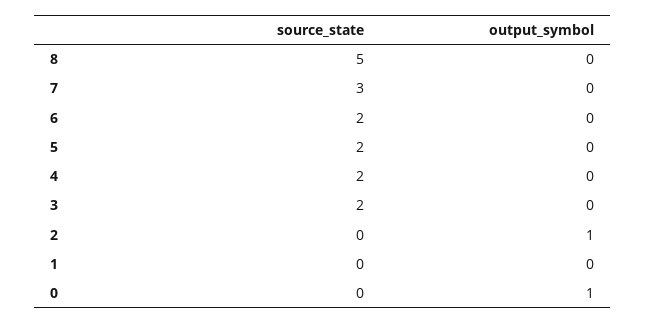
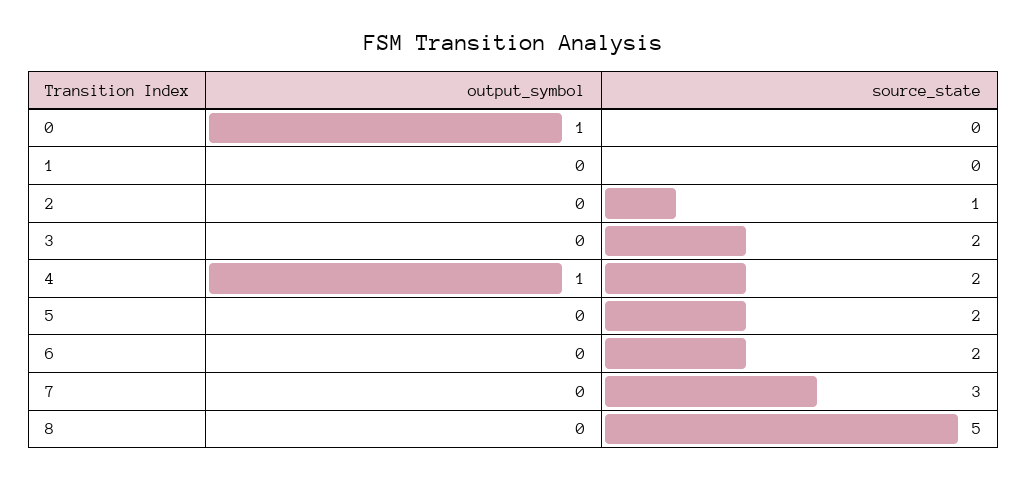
  {
    "source_state": {
      "8": 5,
      "7": 3,
      "6": 2,
      "5": 2,
      "4": 2,
      "3": 2,
-     "2": 0,
+     "2": 1,
      "1": 0,
      "0": 0
    },
    "output_symbol": {
      "8": 0,
      "7": 0,
      "6": 0,
      "5": 0,
-     "4": 0,
+     "4": 1,
      "3": 0,
-     "2": 1,
+     "2": 0,
      "1": 0,
      "0": 1
    }
  }

